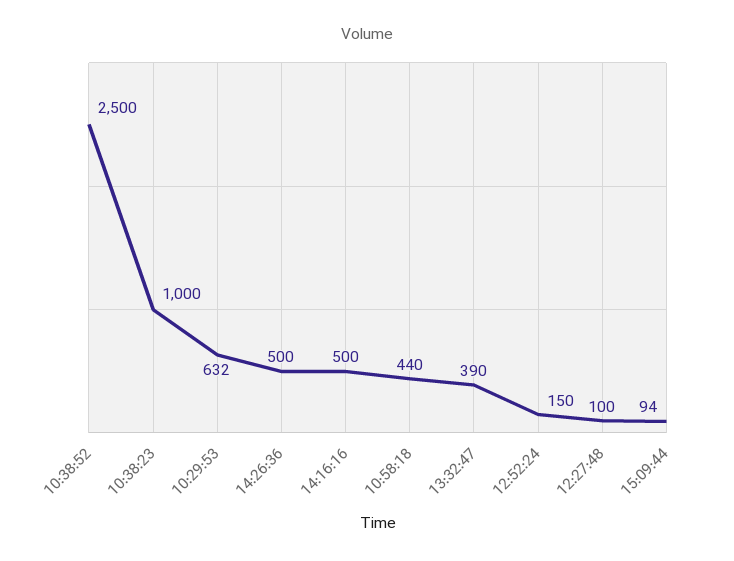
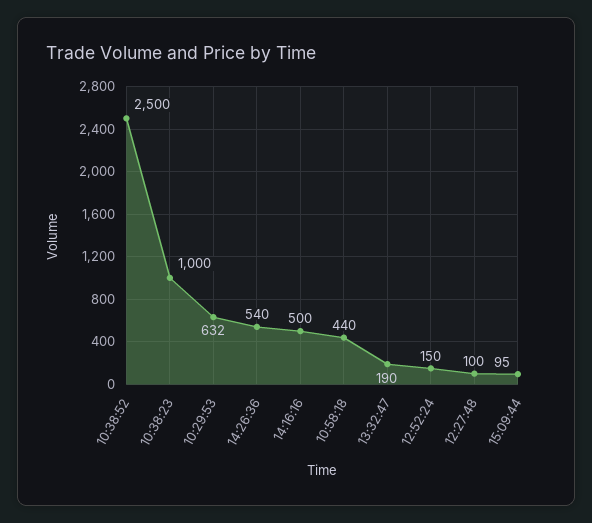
  {
    "10:38:52": 2500,
    "10:38:23": 1000,
    "10:29:53": 632,
-   "14:26:36": 500,
+   "14:26:36": 540,
    "14:16:16": 500,
    "10:58:18": 440,
-   "13:32:47": 390,
+   "13:32:47": 190,
    "12:52:24": 150,
    "12:27:48": 100,
-   "15:09:44": 94
+   "15:09:44": 95
  }

